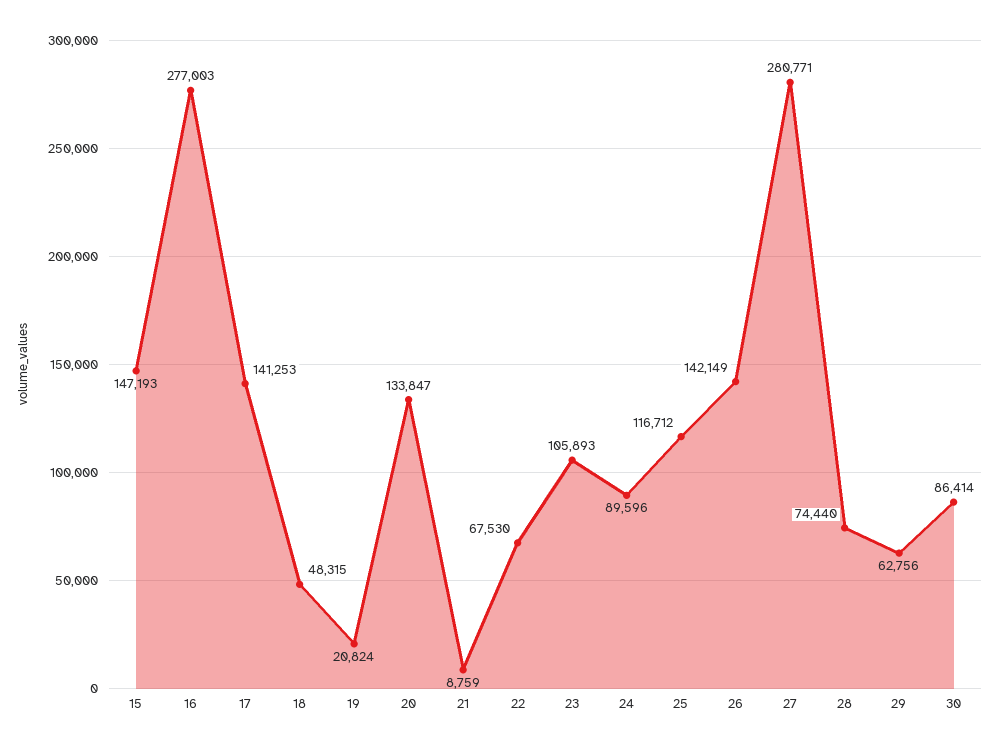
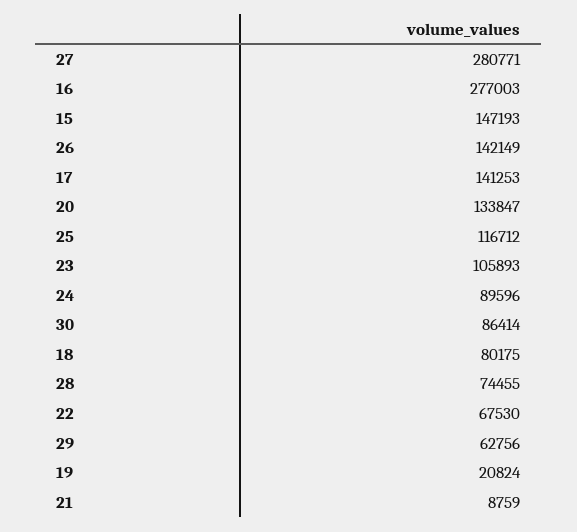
  {
    "15": 147193,
    "16": 277003,
    "17": 141253,
-   "18": 48315,
+   "18": 80175,
    "19": 20824,
    "20": 133847,
    "21": 8759,
    "22": 67530,
    "23": 105893,
    "24": 89596,
    "25": 116712,
    "26": 142149,
    "27": 280771,
-   "28": 74440,
+   "28": 74455,
    "29": 62756,
    "30": 86414
  }

